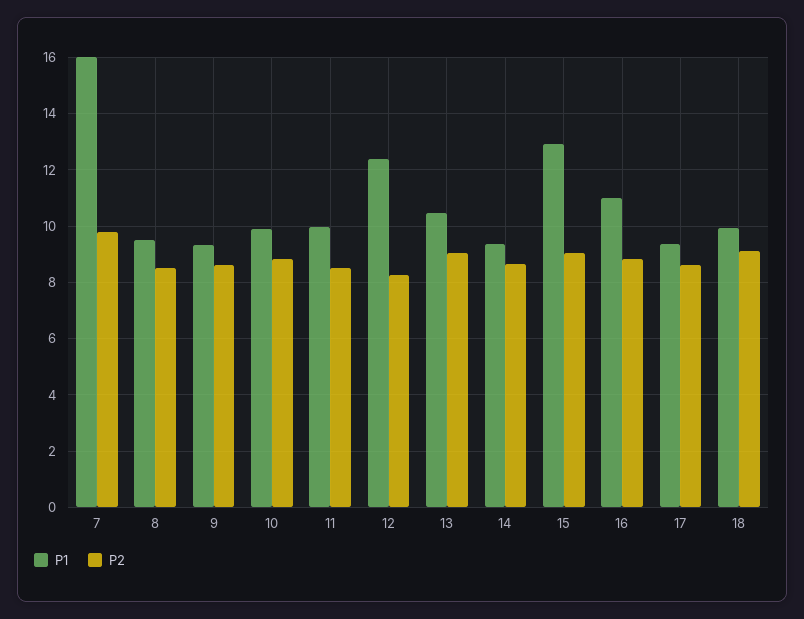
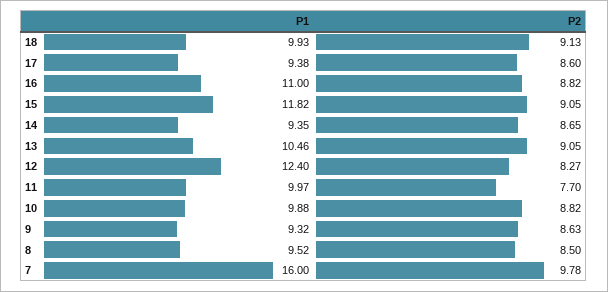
  {
    "P1": {
      "7": 16,
      "8": 9.52,
      "9": 9.32,
      "10": 9.88,
      "11": 9.97,
      "12": 12.4,
      "13": 10.46,
      "14": 9.35,
-     "15": 13,
+     "15": 11.82,
      "16": 11,
      "17": 9.38,
      "18": 9.93
    },
    "P2": {
      "7": 9.78,
      "8": 8.5,
      "9": 8.63,
      "10": 8.82,
-     "11": 8.5,
+     "11": 7.7,
      "12": 8.27,
      "13": 9.05,
      "14": 8.65,
      "15": 9.05,
      "16": 8.82,
      "17": 8.6,
      "18": 9.13
    }
  }

